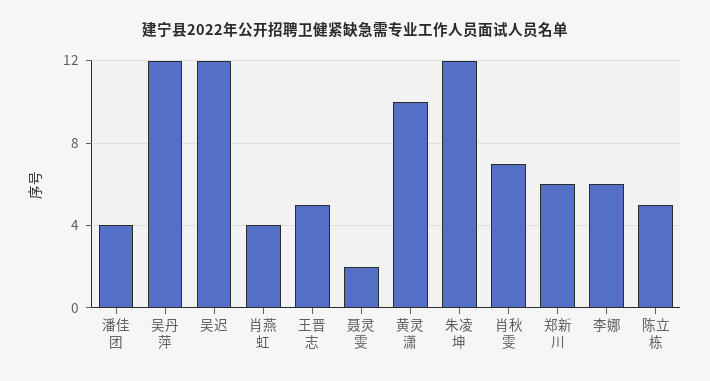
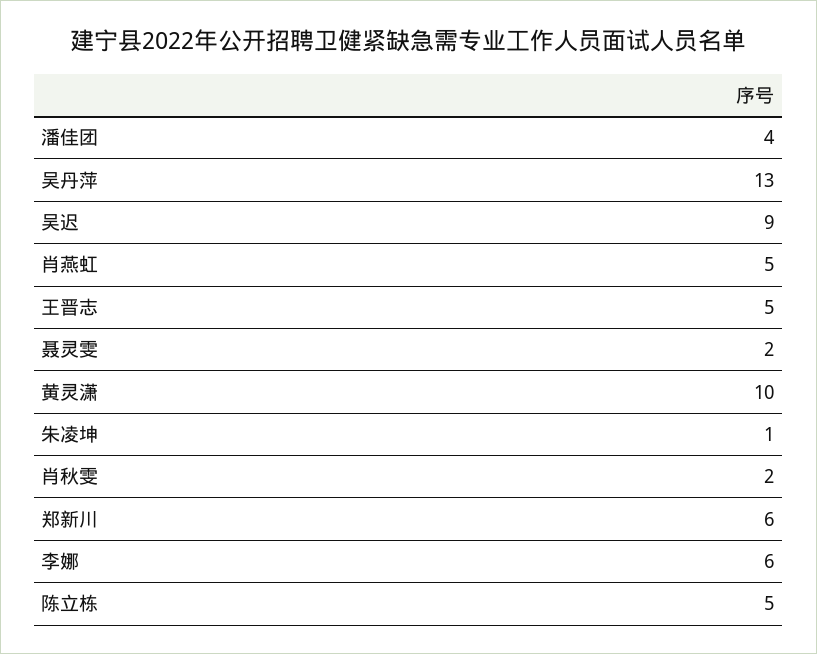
  {
    "潘佳团": 4,
-   "吴丹萍": 12,
+   "吴丹萍": 13,
-   "吴迟": 12,
+   "吴迟": 9,
-   "肖燕虹": 4,
+   "肖燕虹": 5,
    "王晋志": 5,
    "聂灵雯": 2,
    "黄灵潇": 10,
-   "朱凌坤": 12,
+   "朱凌坤": 1,
-   "肖秋雯": 7,
+   "肖秋雯": 2,
    "郑新川": 6,
    "李娜": 6,
    "陈立栋": 5
  }

